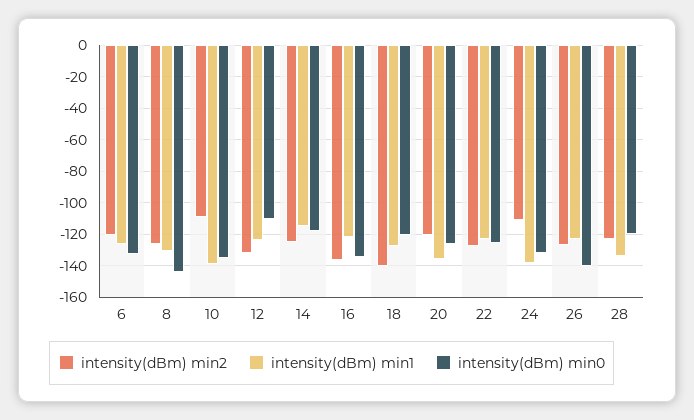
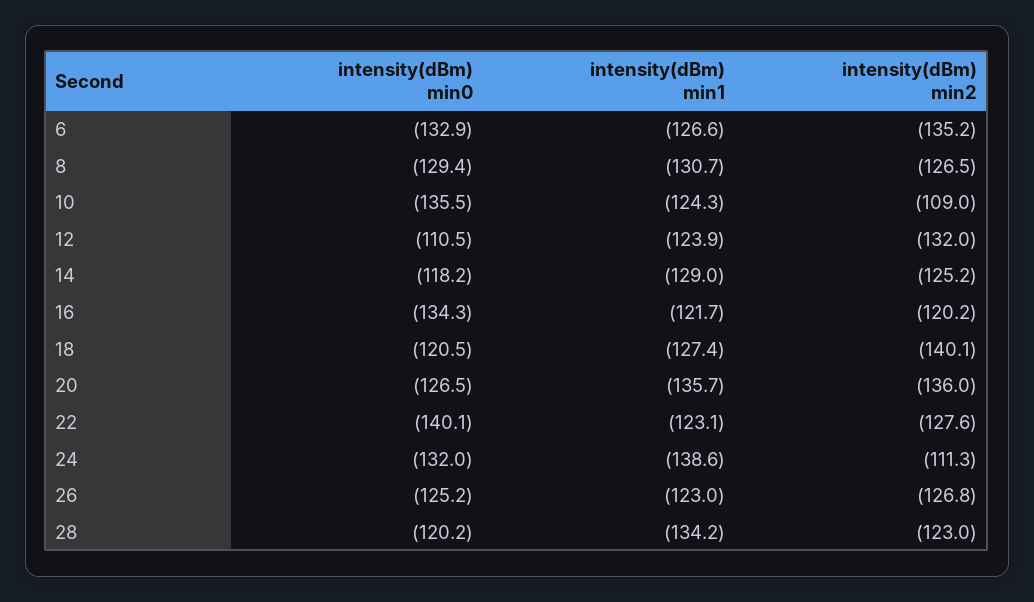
  {
    "intensity(dBm) min2": {
-     "6": -120,
+     "6": -135.2,
      "8": -126.5,
      "10": -109,
      "12": -132,
      "14": -125.2,
-     "16": -135,
+     "16": -120.2,
      "18": -140.1,
-     "20": -120,
+     "20": -136,
      "22": -127.6,
      "24": -111.3,
      "26": -126.8,
      "28": -123
    },
    "intensity(dBm) min1": {
      "6": -126.6,
      "8": -130.7,
-     "10": -140,
+     "10": -124.3,
      "12": -123.9,
-     "14": -115,
+     "14": -129,
      "16": -121.7,
      "18": -127.4,
      "20": -135.7,
      "22": -123.1,
      "24": -138.6,
      "26": -123,
      "28": -134.2
    },
    "intensity(dBm) min0": {
      "6": -132.9,
-     "8": -145,
+     "8": -129.4,
      "10": -135.5,
      "12": -110.5,
      "14": -118.2,
      "16": -134.3,
      "18": -120.5,
      "20": -126.5,
-     "22": -125,
+     "22": -140.1,
      "24": -132,
-     "26": -140,
+     "26": -125.2,
      "28": -120.2
    }
  }

